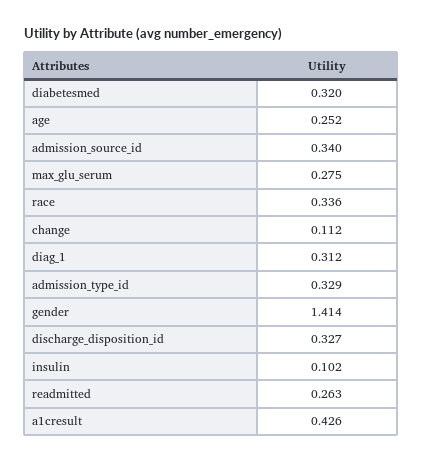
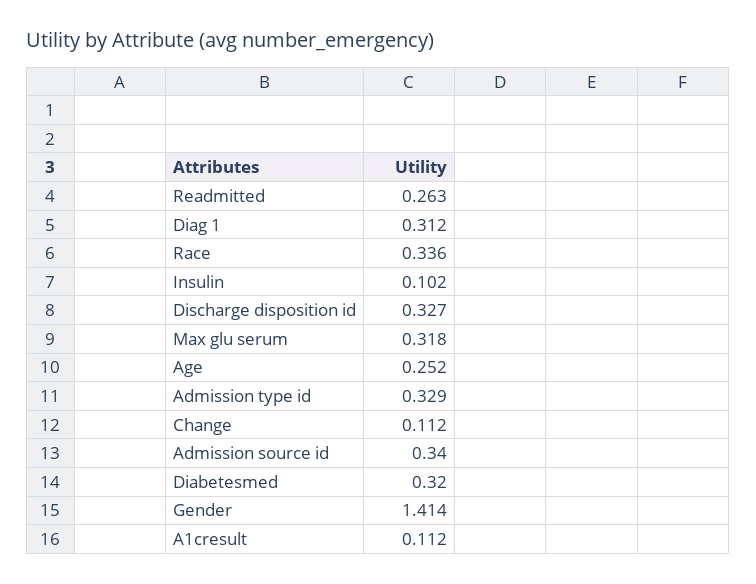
  {
    "diabetesmed": 0.32,
    "age": 0.252,
    "admission_source_id": 0.34,
-   "max_glu_serum": 0.275,
+   "max_glu_serum": 0.318,
    "race": 0.336,
    "change": 0.112,
    "diag_1": 0.312,
    "admission_type_id": 0.329,
    "gender": 1.414,
    "discharge_disposition_id": 0.327,
    "insulin": 0.102,
    "readmitted": 0.263,
-   "a1cresult": 0.426
+   "a1cresult": 0.112
  }

